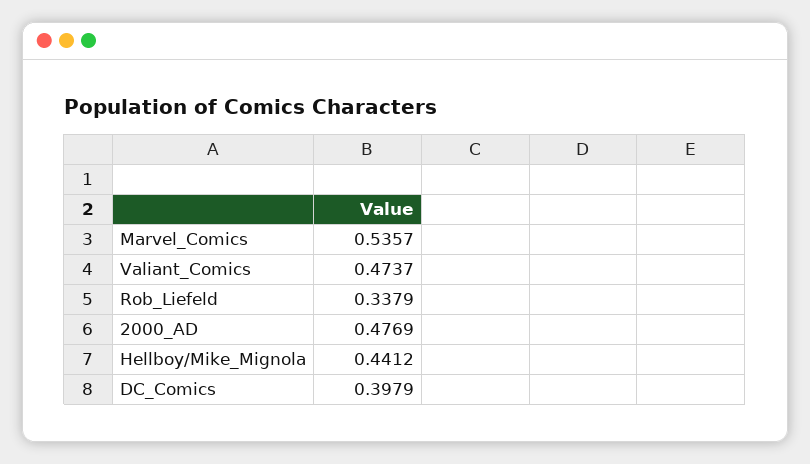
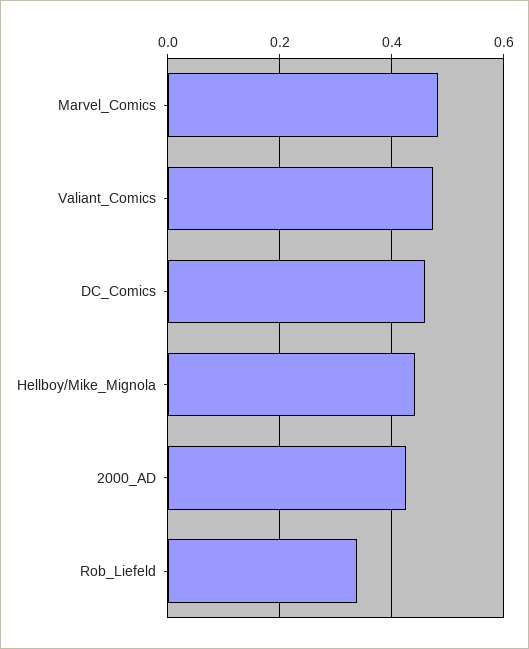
  {
-   "Marvel_Comics": 0.5357,
+   "Marvel_Comics": 0.48,
    "Valiant_Comics": 0.4737,
    "Rob_Liefeld": 0.3379,
-   "2000_AD": 0.4769,
+   "2000_AD": 0.42,
    "Hellboy/Mike_Mignola": 0.4412,
-   "DC_Comics": 0.3979
+   "DC_Comics": 0.46
  }

